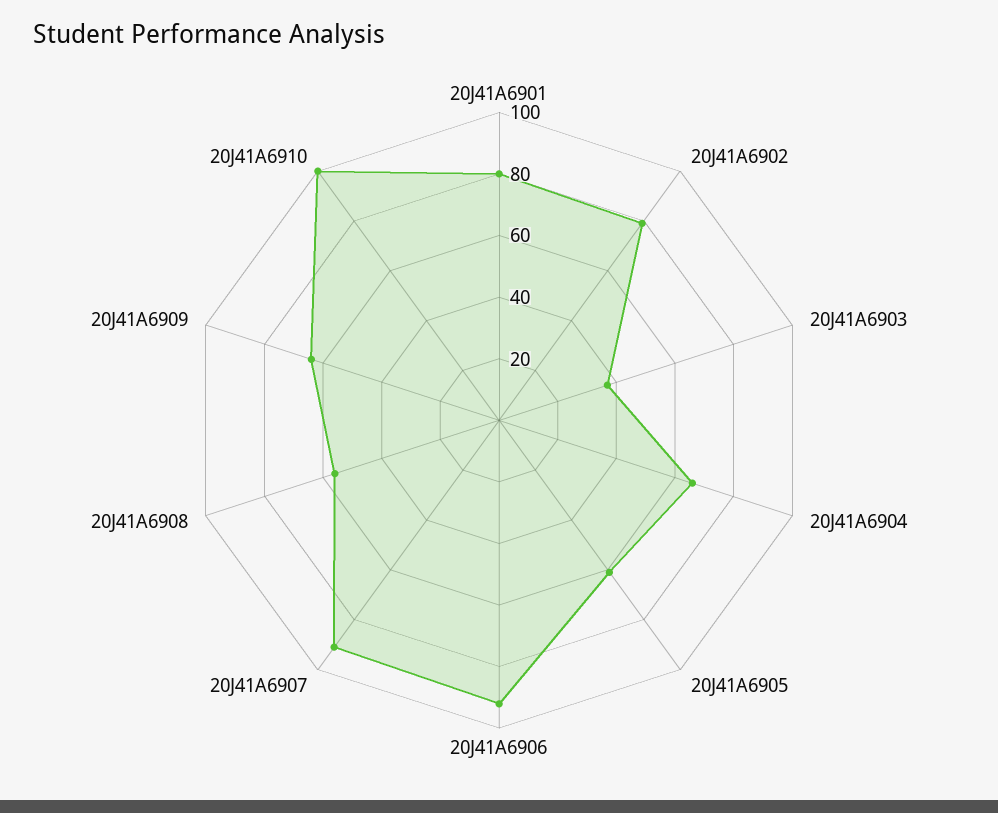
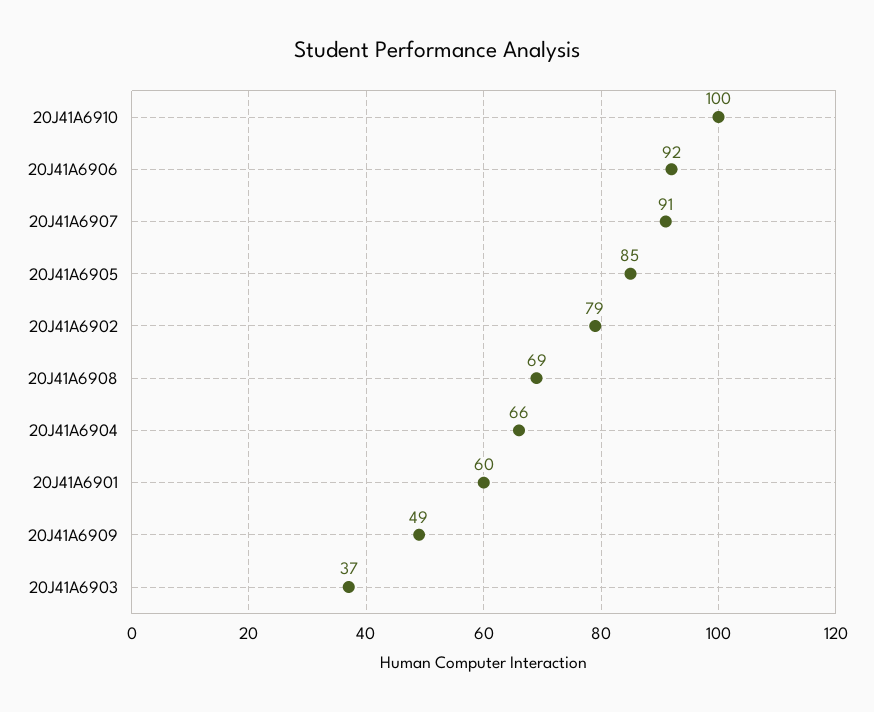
  {
-   "20J41A6901": 80,
+   "20J41A6901": 60,
    "20J41A6902": 79,
    "20J41A6903": 37,
    "20J41A6904": 66,
-   "20J41A6905": 60,
+   "20J41A6905": 85,
    "20J41A6906": 92,
    "20J41A6907": 91,
-   "20J41A6908": 55,
+   "20J41A6908": 69,
-   "20J41A6909": 65,
+   "20J41A6909": 49,
    "20J41A6910": 100
  }

